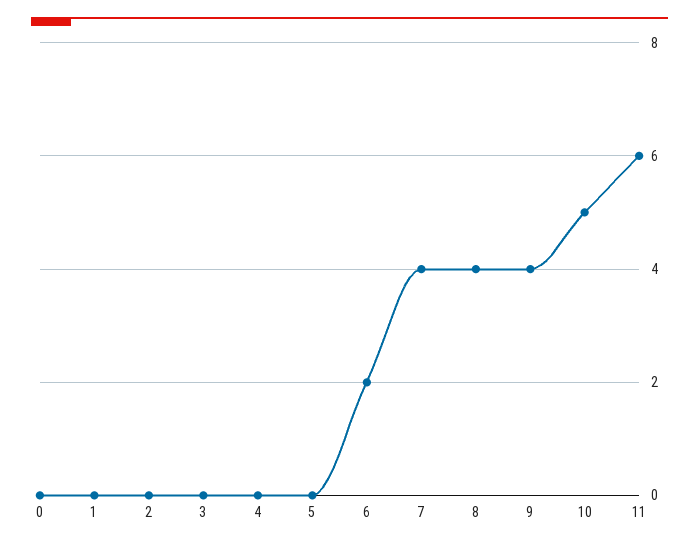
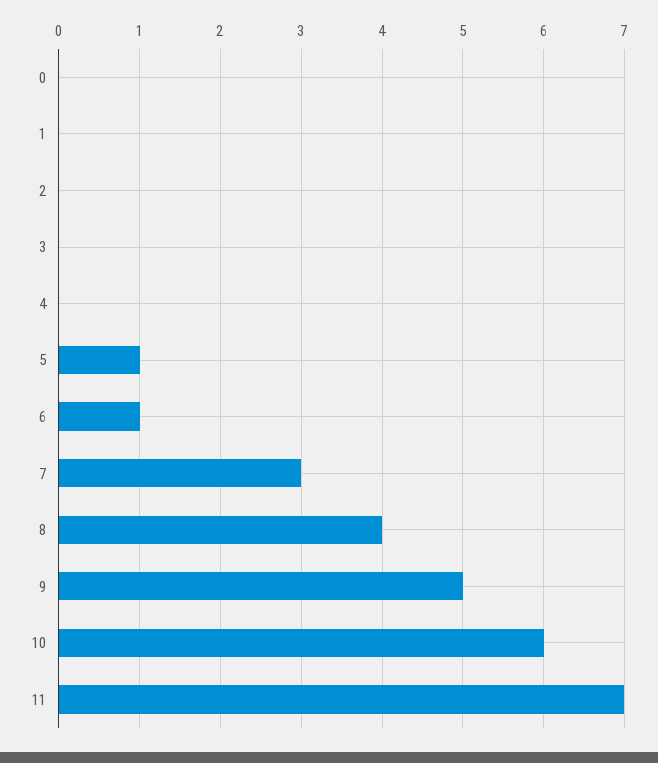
  {
    "0": 0,
    "1": 0,
    "2": 0,
    "3": 0,
    "4": 0,
-   "5": 0,
+   "5": 1,
-   "6": 2,
+   "6": 1,
-   "7": 4,
+   "7": 3,
    "8": 4,
-   "9": 4,
+   "9": 5,
-   "10": 5,
+   "10": 6,
-   "11": 6
+   "11": 7
  }

